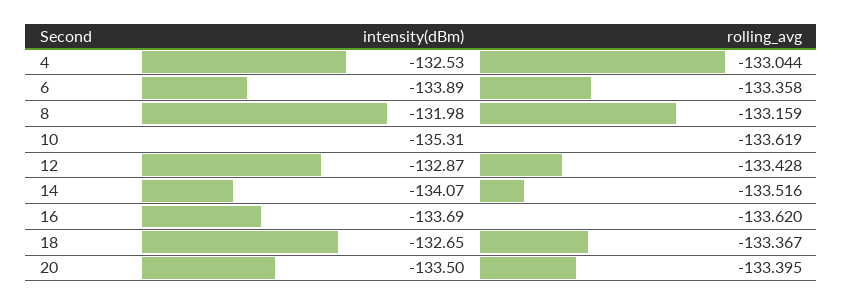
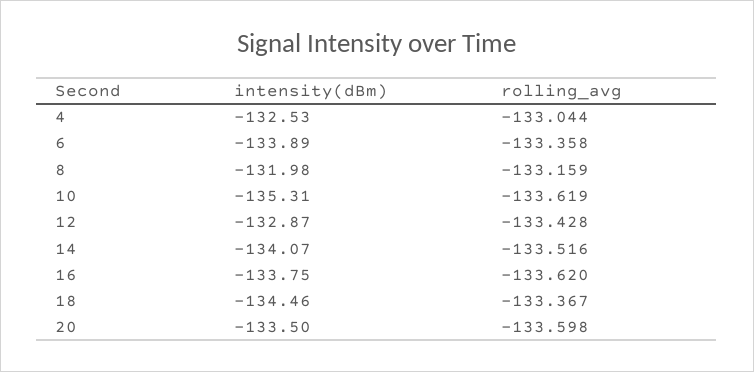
  {
    "intensity(dBm)": {
      "4": -132.53,
      "6": -133.89,
      "8": -131.98,
      "10": -135.31,
      "12": -132.87,
      "14": -134.07,
-     "16": -133.69,
+     "16": -133.75,
-     "18": -132.65,
+     "18": -134.46,
      "20": -133.5
    },
    "rolling_avg": {
      "4": -133.044,
      "6": -133.358,
      "8": -133.159,
      "10": -133.619,
      "12": -133.428,
      "14": -133.516,
      "16": -133.62,
      "18": -133.367,
-     "20": -133.395
+     "20": -133.598
    }
  }

